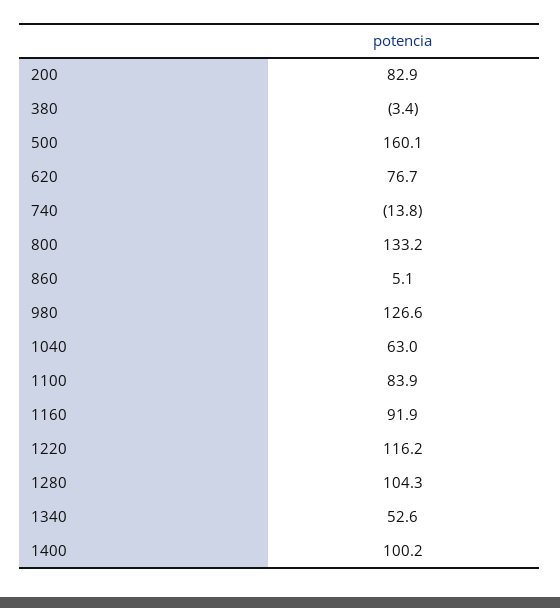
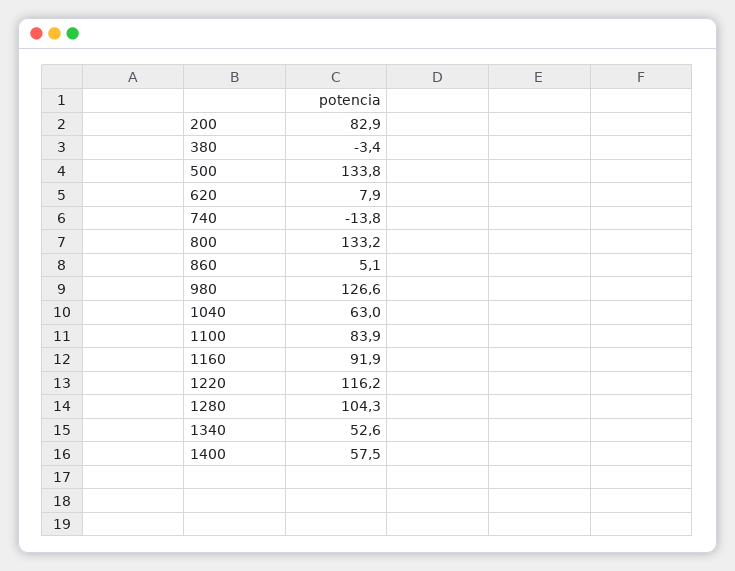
  {
    "200": 82.9,
    "380": -3.4,
-   "500": 160.1,
+   "500": 133.8,
-   "620": 76.7,
+   "620": 7.9,
    "740": -13.8,
    "800": 133.2,
    "860": 5.1,
    "980": 126.6,
    "1040": 63,
    "1100": 83.9,
    "1160": 91.9,
    "1220": 116.2,
    "1280": 104.3,
    "1340": 52.6,
-   "1400": 100.2
+   "1400": 57.5
  }

